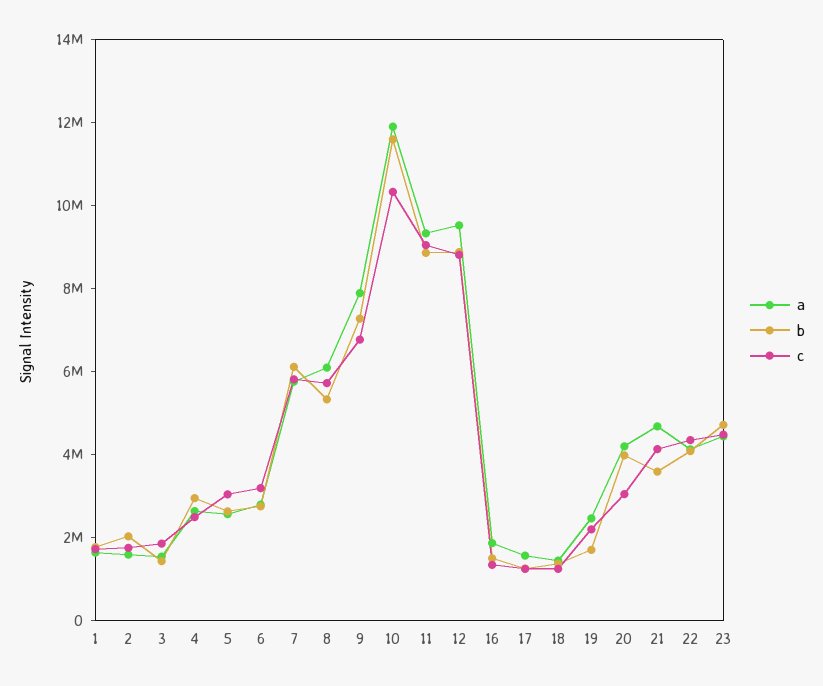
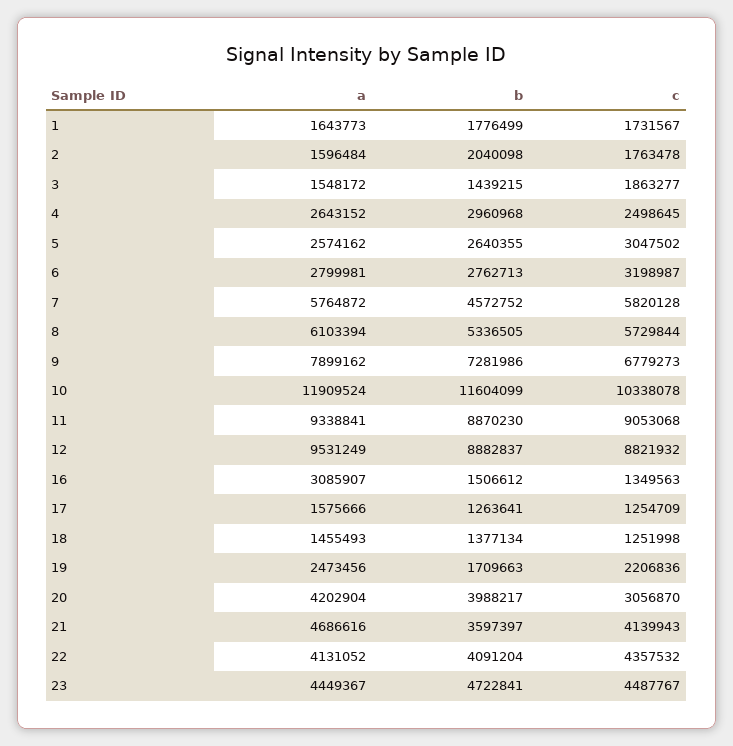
  {
    "a": {
      "1": 1643773,
      "2": 1596484,
      "3": 1548172,
      "4": 2643152,
      "5": 2574162,
      "6": 2799981,
      "7": 5764872,
      "8": 6103394,
      "9": 7899162,
      "10": 11909524,
      "11": 9338841,
      "12": 9531249,
-     "16": 2000000,
+     "16": 3085907,
      "17": 1575666,
      "18": 1455493,
      "19": 2473456,
      "20": 4202904,
      "21": 4686616,
      "22": 4131052,
      "23": 4449367
    },
    "b": {
      "1": 1776499,
      "2": 2040098,
      "3": 1439215,
      "4": 2960968,
      "5": 2640355,
      "6": 2762713,
-     "7": 6000000,
+     "7": 4572752,
      "8": 5336505,
      "9": 7281986,
      "10": 11604099,
      "11": 8870230,
      "12": 8882837,
      "16": 1506612,
      "17": 1263641,
      "18": 1377134,
      "19": 1709663,
      "20": 3988217,
      "21": 3597397,
      "22": 4091204,
      "23": 4722841
    },
    "c": {
      "1": 1731567,
      "2": 1763478,
      "3": 1863277,
      "4": 2498645,
      "5": 3047502,
      "6": 3198987,
      "7": 5820128,
      "8": 5729844,
      "9": 6779273,
      "10": 10338078,
      "11": 9053068,
      "12": 8821932,
      "16": 1349563,
      "17": 1254709,
      "18": 1251998,
      "19": 2206836,
      "20": 3056870,
      "21": 4139943,
      "22": 4357532,
      "23": 4487767
    }
  }

